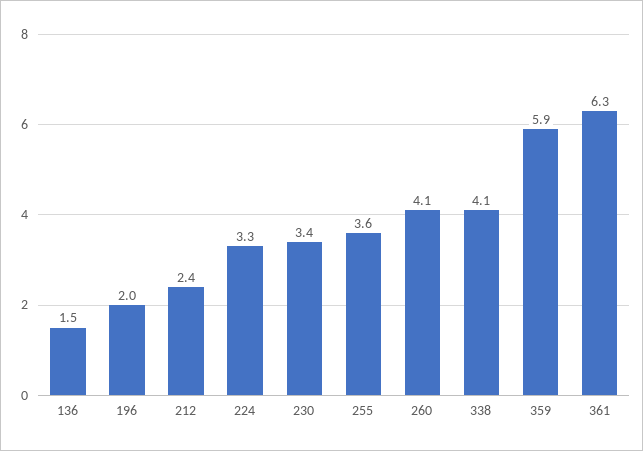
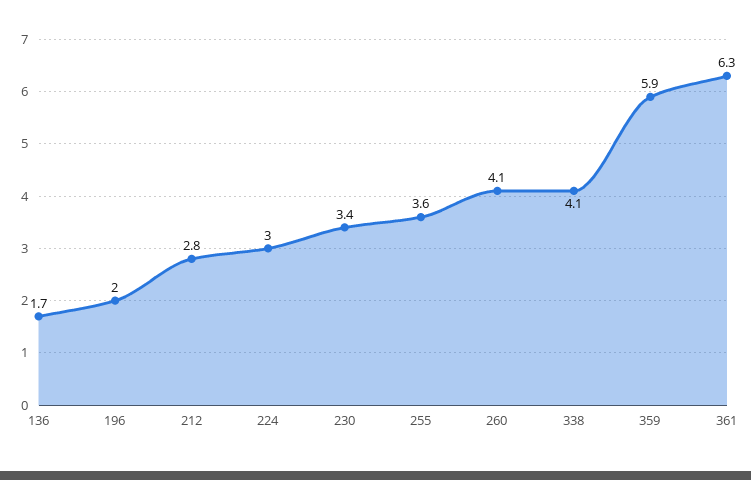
  {
-   "136": 1.5,
+   "136": 1.7,
    "196": 2,
-   "212": 2.4,
+   "212": 2.8,
-   "224": 3.3,
+   "224": 3,
    "230": 3.4,
    "255": 3.6,
    "260": 4.1,
    "338": 4.1,
    "359": 5.9,
    "361": 6.3
  }

